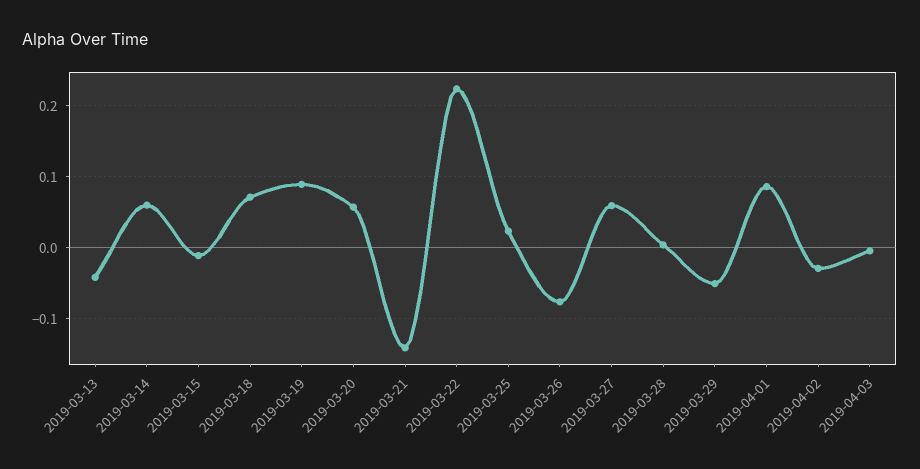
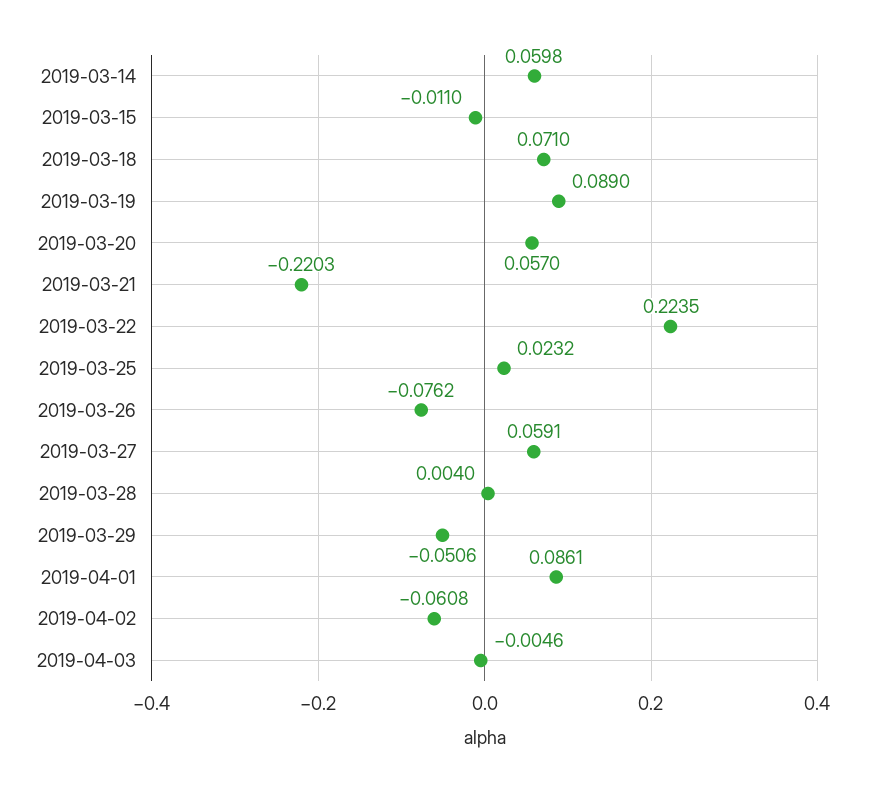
  {
-   "2019-03-13": -0.04,
    "2019-03-14": 0.0598,
    "2019-03-15": -0.011,
    "2019-03-18": 0.071,
    "2019-03-19": 0.089,
    "2019-03-20": 0.057,
-   "2019-03-21": -0.14,
+   "2019-03-21": -0.2203,
    "2019-03-22": 0.2235,
    "2019-03-25": 0.0232,
    "2019-03-26": -0.0762,
    "2019-03-27": 0.0591,
    "2019-03-28": 0.004,
    "2019-03-29": -0.0506,
    "2019-04-01": 0.0861,
-   "2019-04-02": -0.03,
+   "2019-04-02": -0.0608,
    "2019-04-03": -0.0046
  }

